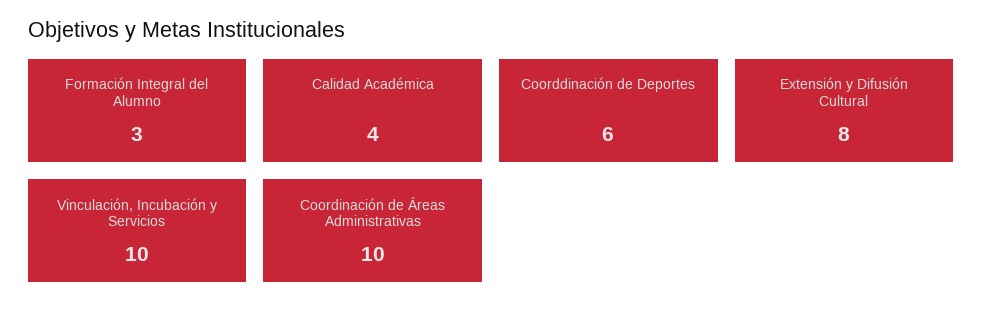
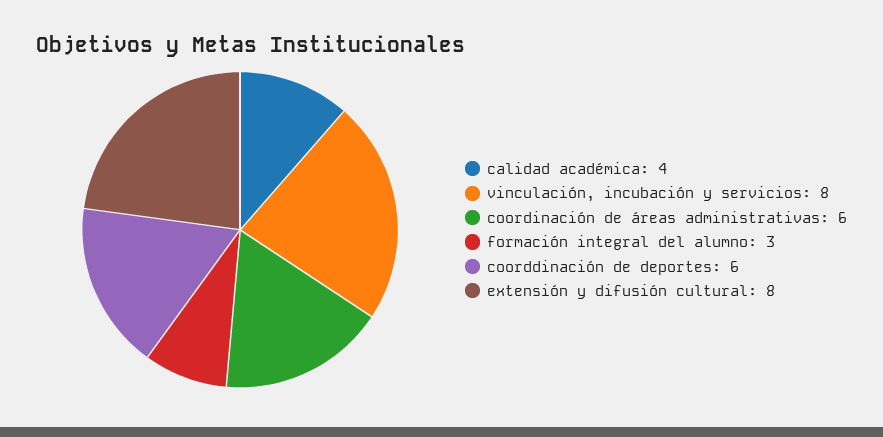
  {
    "Formación Integral del Alumno": 3,
    "Calidad Académica": 4,
    "Coorddinación de Deportes": 6,
    "Extensión y Difusión Cultural": 8,
-   "Vinculación, Incubación y Servicios": 10,
+   "Vinculación, Incubación y Servicios": 8,
-   "Coordinación de Áreas Administrativas": 10
+   "Coordinación de Áreas Administrativas": 6
  }

